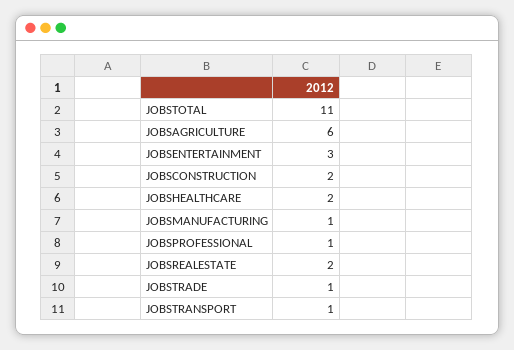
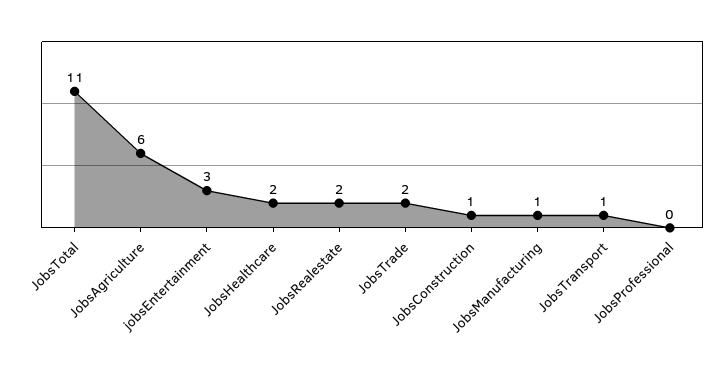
  {
    "JOBSTOTAL": 11,
    "JOBSAGRICULTURE": 6,
    "JOBSENTERTAINMENT": 3,
-   "JOBSCONSTRUCTION": 2,
+   "JOBSCONSTRUCTION": 1,
    "JOBSHEALTHCARE": 2,
    "JOBSMANUFACTURING": 1,
-   "JOBSPROFESSIONAL": 1,
+   "JOBSPROFESSIONAL": 0,
    "JOBSREALESTATE": 2,
-   "JOBSTRADE": 1,
+   "JOBSTRADE": 2,
    "JOBSTRANSPORT": 1
  }

